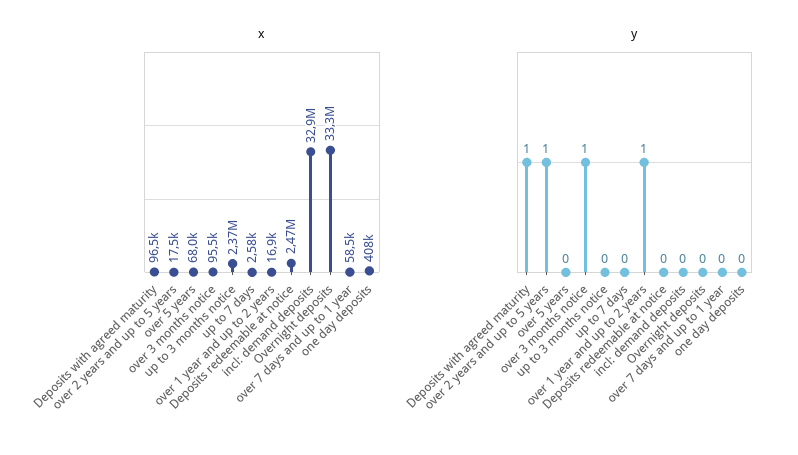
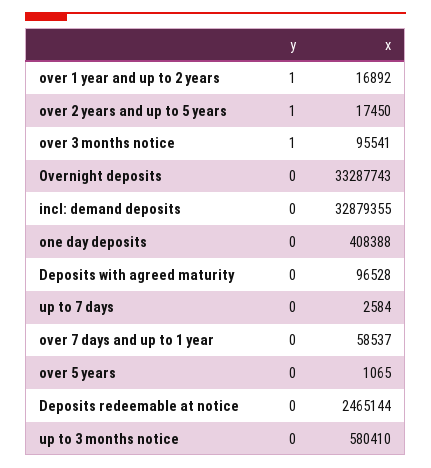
  {
    "x": {
      "Deposits with agreed maturity": 96528,
      "over 2 years and up to 5 years": 17450,
-     "over 5 years": 68000,
+     "over 5 years": 1065,
      "over 3 months notice": 95541,
-     "up to 3 months notice": 2370000,
+     "up to 3 months notice": 580410,
      "up to 7 days": 2584,
      "over 1 year and up to 2 years": 16892,
      "Deposits redeemable at notice": 2465144,
      "incl: demand deposits": 32879355,
      "Overnight deposits": 33287743,
      "over 7 days and up to 1 year": 58537,
      "one day deposits": 408388
    },
    "y": {
-     "Deposits with agreed maturity": 1,
+     "Deposits with agreed maturity": 0,
      "over 2 years and up to 5 years": 1,
      "over 5 years": 0,
      "over 3 months notice": 1,
      "up to 3 months notice": 0,
      "up to 7 days": 0,
      "over 1 year and up to 2 years": 1,
      "Deposits redeemable at notice": 0,
      "incl: demand deposits": 0,
      "Overnight deposits": 0,
      "over 7 days and up to 1 year": 0,
      "one day deposits": 0
    }
  }

